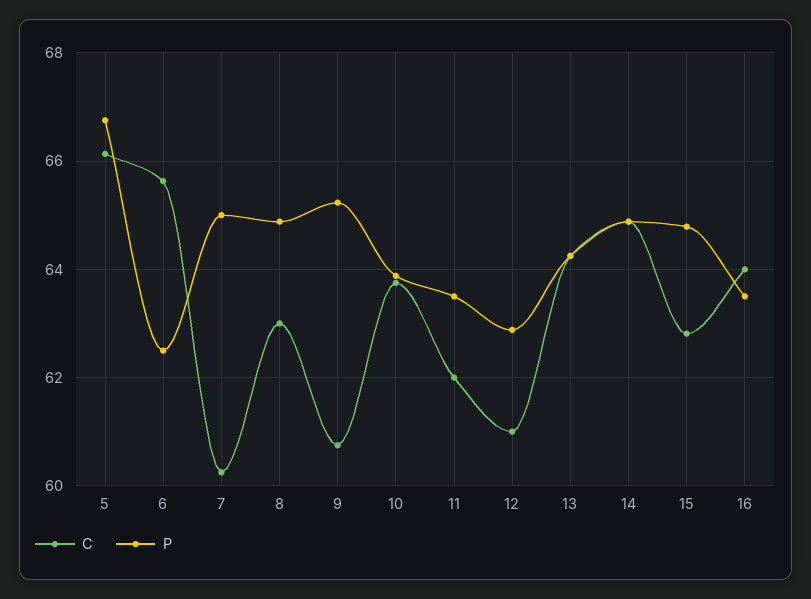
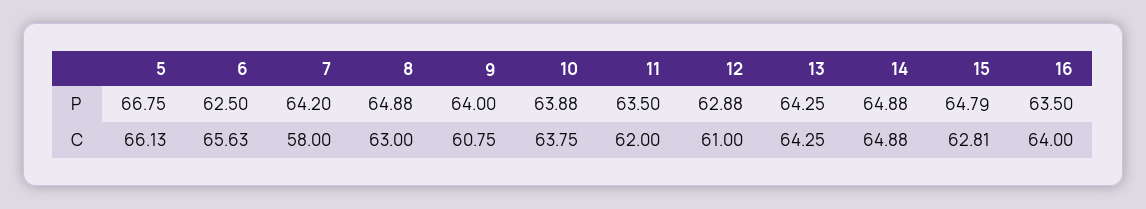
  {
    "C": {
      "5": 66.13,
      "6": 65.63,
-     "7": 60.2,
+     "7": 58,
      "8": 63,
      "9": 60.75,
      "10": 63.75,
      "11": 62,
      "12": 61,
      "13": 64.25,
      "14": 64.88,
      "15": 62.81,
      "16": 64
    },
    "P": {
      "5": 66.75,
      "6": 62.5,
-     "7": 65,
+     "7": 64.2,
      "8": 64.88,
-     "9": 65.2,
+     "9": 64,
      "10": 63.88,
      "11": 63.5,
      "12": 62.88,
      "13": 64.25,
      "14": 64.88,
      "15": 64.79,
      "16": 63.5
    }
  }

